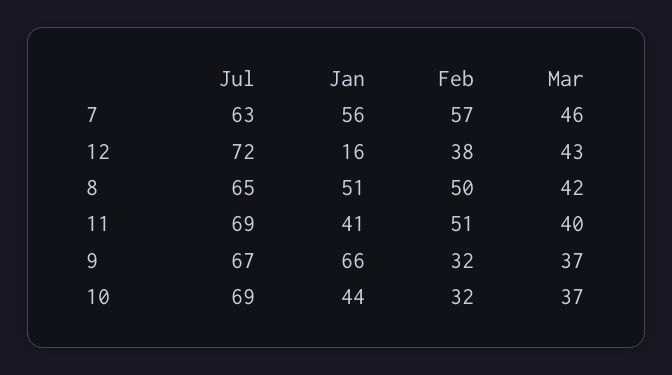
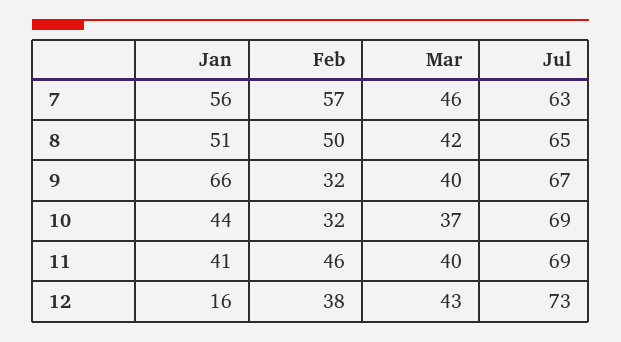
  {
    "Jul": {
      "7": 63,
-     "12": 72,
+     "12": 73,
      "8": 65,
      "11": 69,
      "9": 67,
      "10": 69
    },
    "Jan": {
      "7": 56,
      "12": 16,
      "8": 51,
      "11": 41,
      "9": 66,
      "10": 44
    },
    "Feb": {
      "7": 57,
      "12": 38,
      "8": 50,
-     "11": 51,
+     "11": 46,
      "9": 32,
      "10": 32
    },
    "Mar": {
      "7": 46,
      "12": 43,
      "8": 42,
      "11": 40,
-     "9": 37,
+     "9": 40,
      "10": 37
    }
  }

